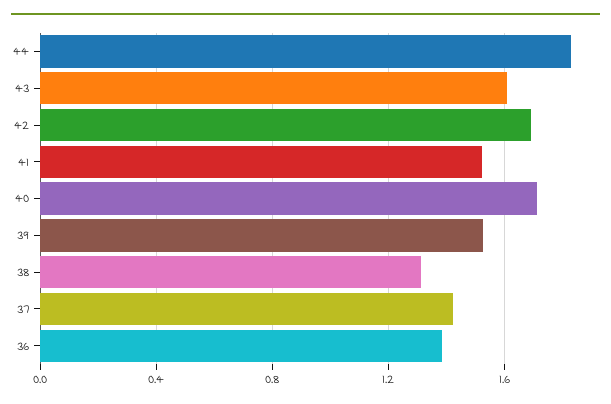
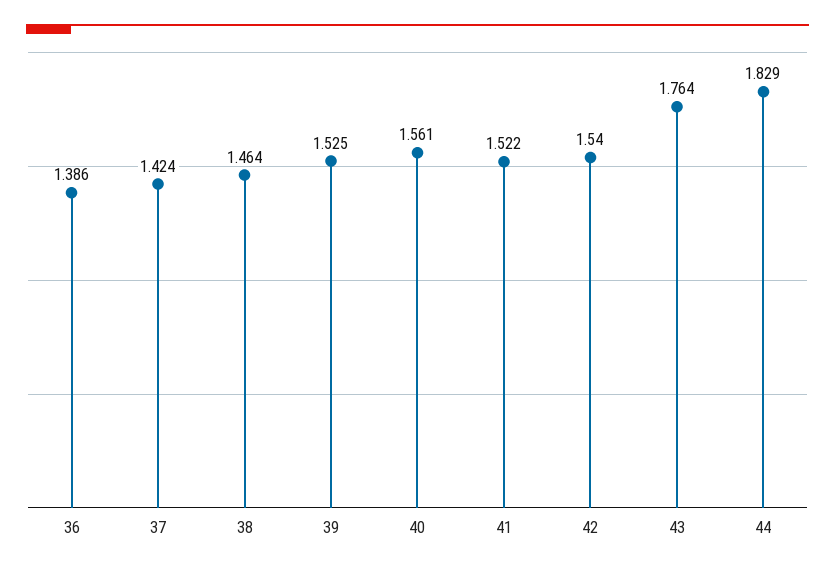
  {
    "44": 1.829,
-   "43": 1.6,
+   "43": 1.764,
-   "42": 1.7,
+   "42": 1.54,
    "41": 1.522,
-   "40": 1.7,
+   "40": 1.561,
    "39": 1.525,
-   "38": 1.3,
+   "38": 1.464,
    "37": 1.424,
    "36": 1.386
  }

